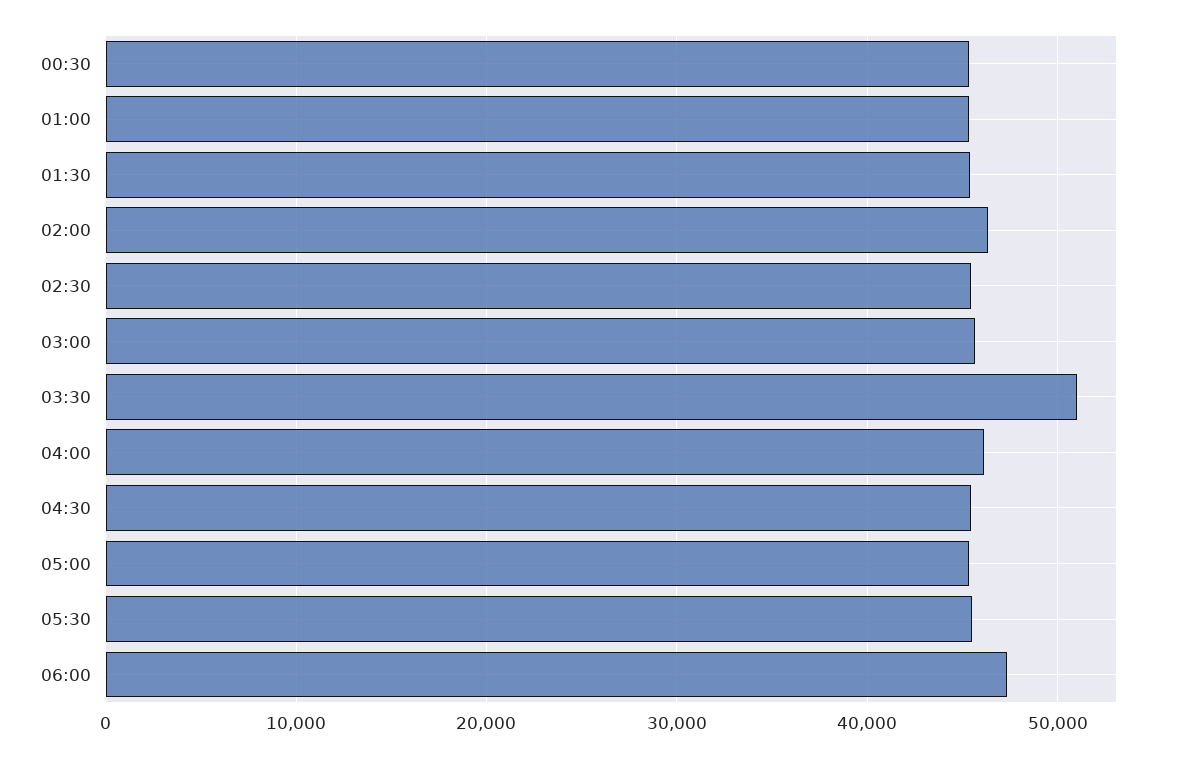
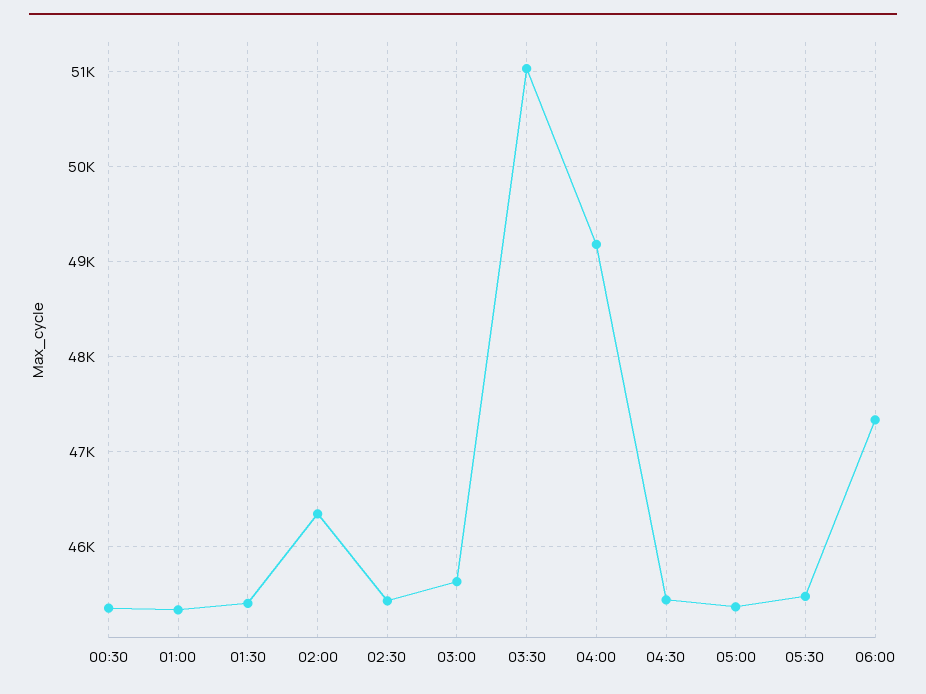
  {
    "00:30": 45400,
    "01:00": 45300,
    "01:30": 45400,
    "02:00": 46300,
    "02:30": 45400,
    "03:00": 45600,
    "03:30": 51000,
-   "04:00": 46000,
+   "04:00": 49200,
    "04:30": 45400,
    "05:00": 45400,
    "05:30": 45500,
    "06:00": 47300
  }

